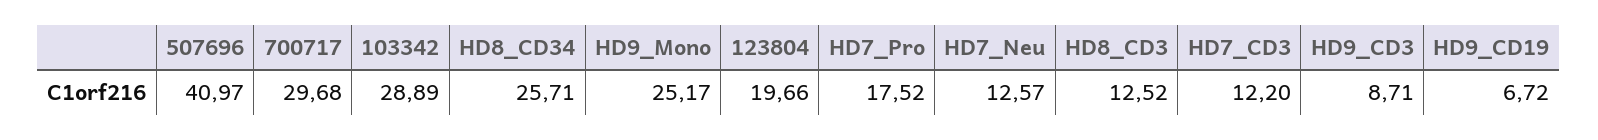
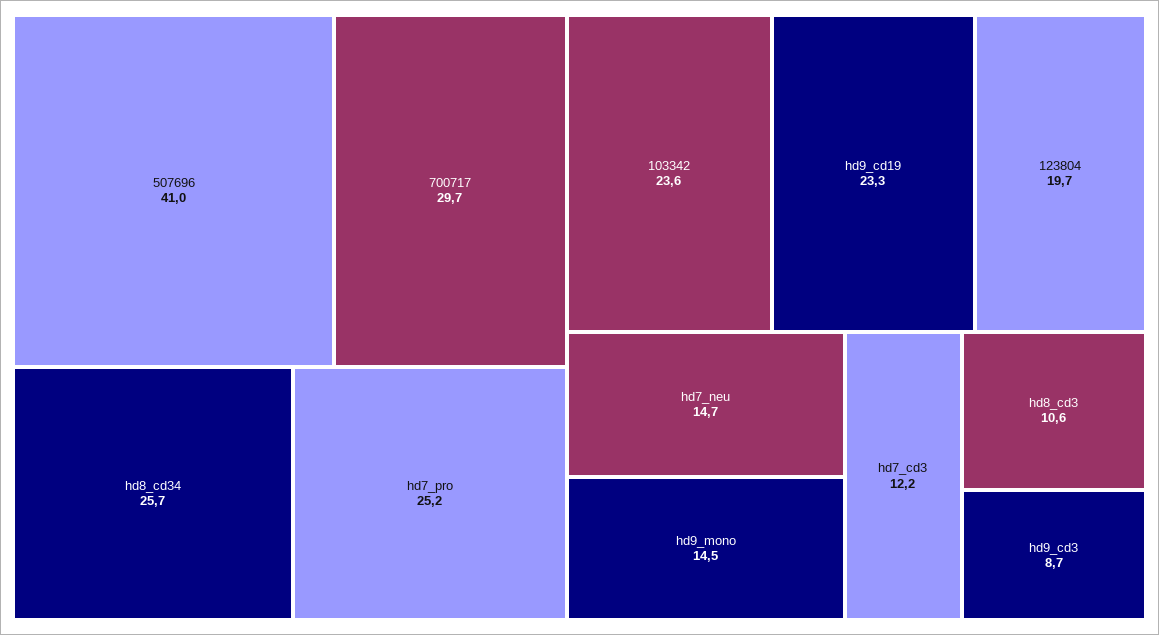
  {
    "507696": 40.97,
    "700717": 29.68,
-   "103342": 28.89,
+   "103342": 23.6,
    "HD8_CD34": 25.71,
-   "HD9_Mono": 25.17,
+   "HD9_Mono": 14.5,
    "123804": 19.66,
-   "HD7_Pro": 17.52,
+   "HD7_Pro": 25.2,
-   "HD7_Neu": 12.57,
+   "HD7_Neu": 14.7,
-   "HD8_CD3": 12.52,
+   "HD8_CD3": 10.6,
    "HD7_CD3": 12.2,
    "HD9_CD3": 8.71,
-   "HD9_CD19": 6.72
+   "HD9_CD19": 23.3
  }

